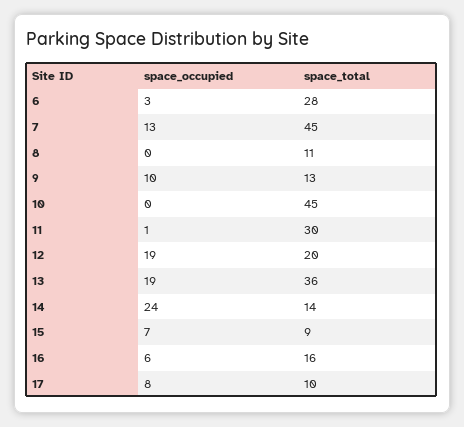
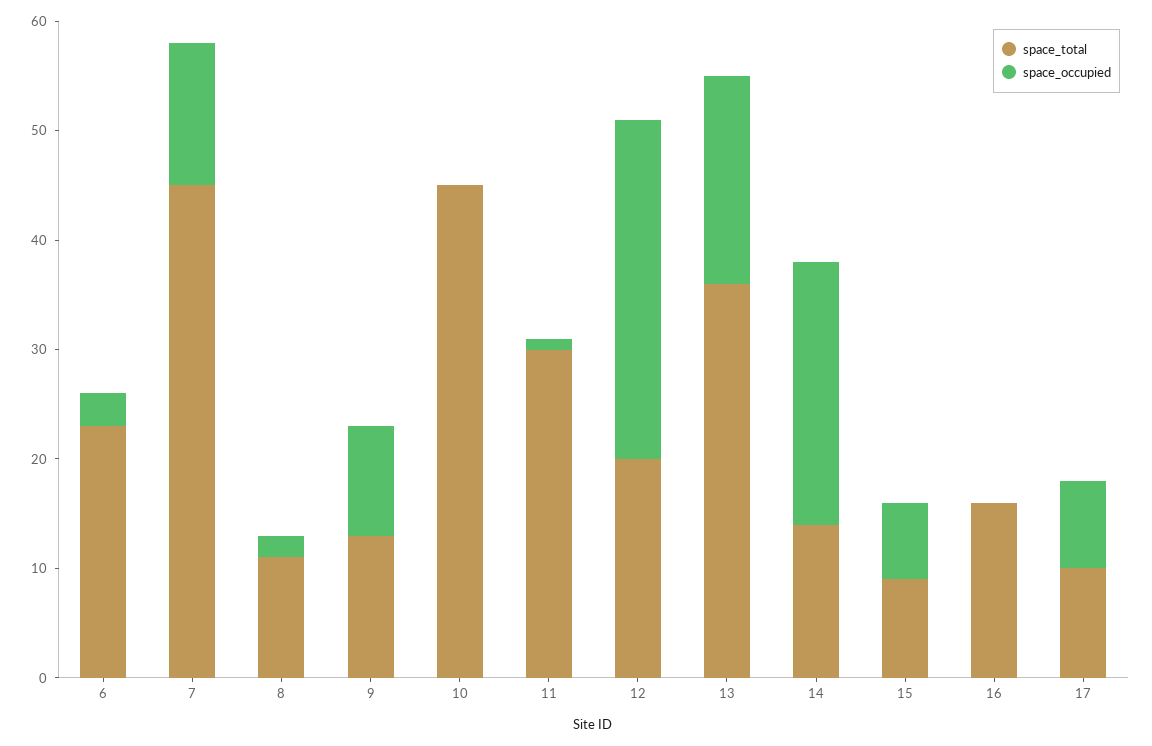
  {
    "space_occupied": {
      "6": 3,
      "7": 13,
-     "8": 0,
+     "8": 2,
      "9": 10,
      "10": 0,
      "11": 1,
-     "12": 19,
+     "12": 31,
      "13": 19,
      "14": 24,
      "15": 7,
-     "16": 6,
+     "16": 0,
      "17": 8
    },
    "space_total": {
-     "6": 28,
+     "6": 23,
      "7": 45,
      "8": 11,
      "9": 13,
      "10": 45,
      "11": 30,
      "12": 20,
      "13": 36,
      "14": 14,
      "15": 9,
      "16": 16,
      "17": 10
    }
  }

